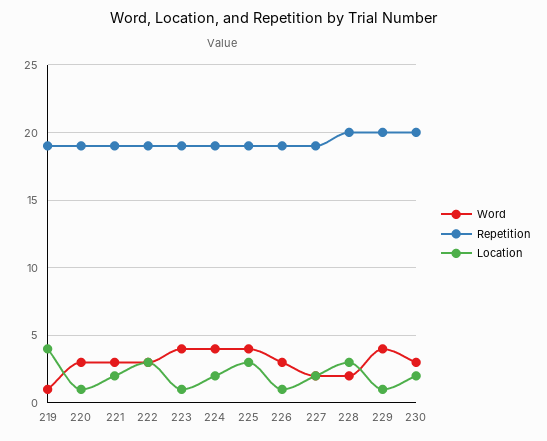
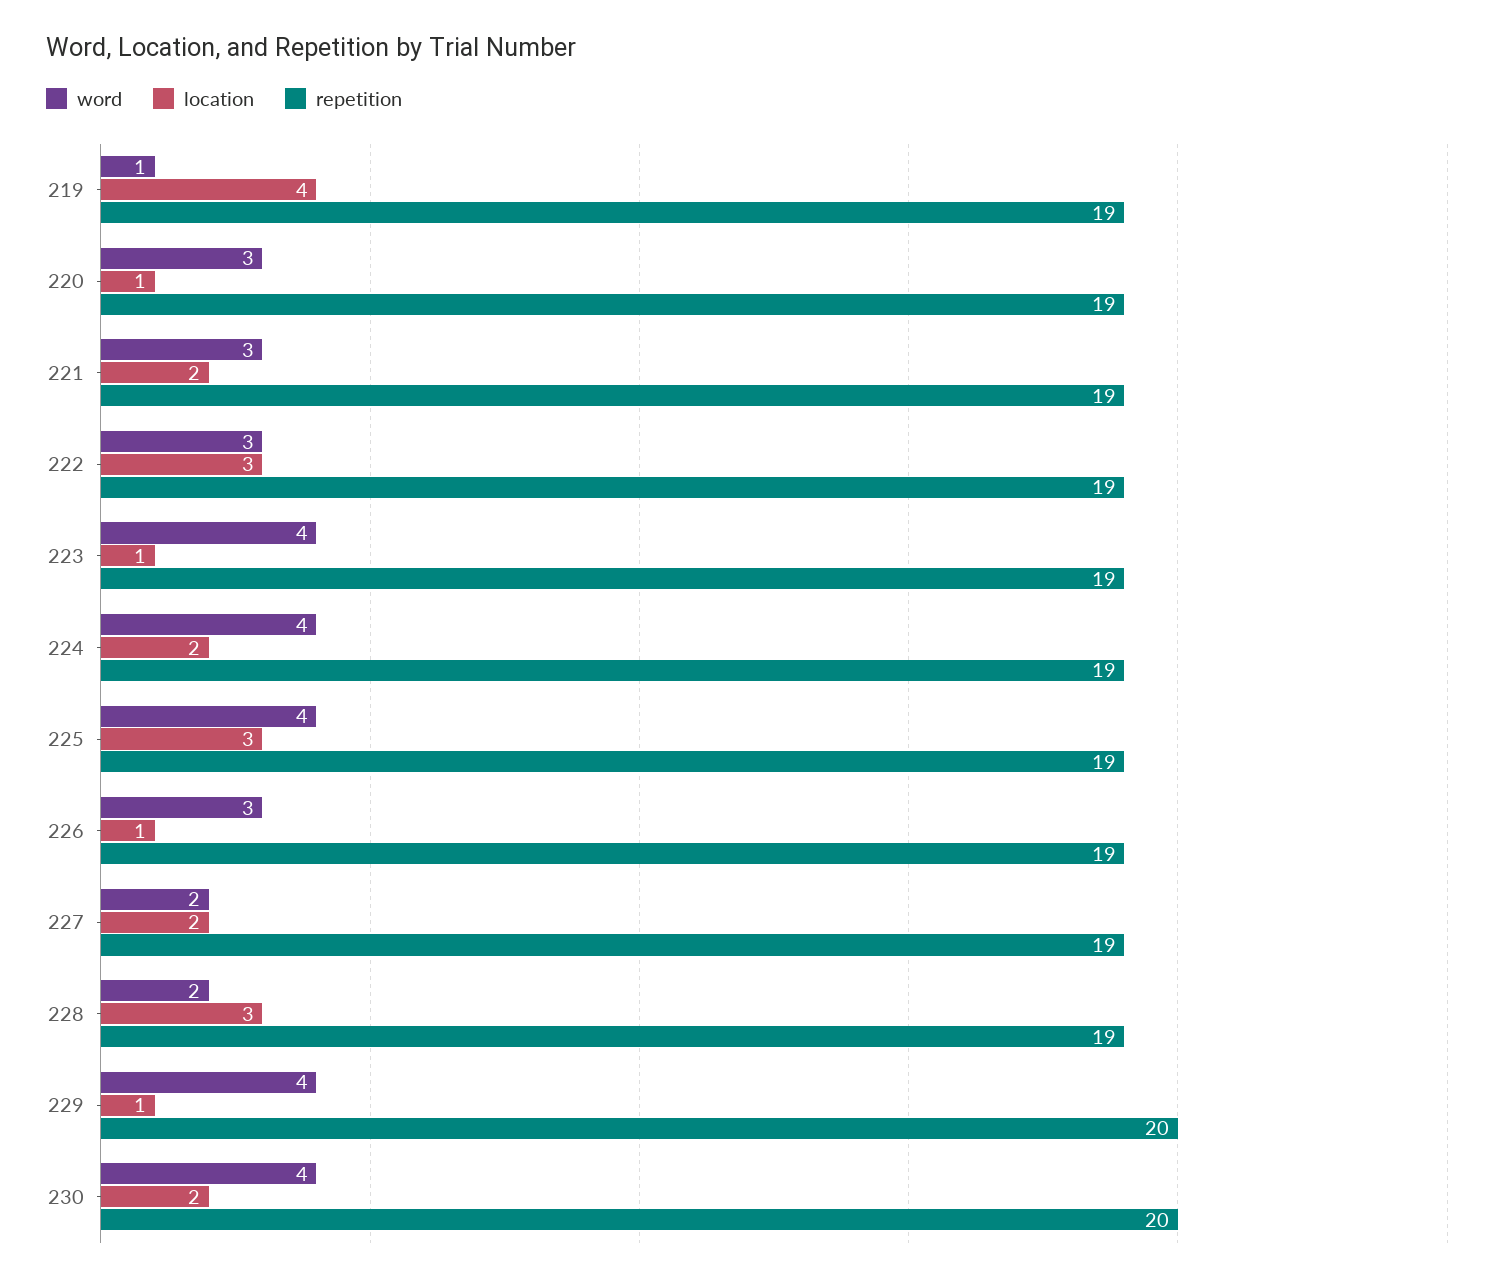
  {
    "Word": {
      "219": 1,
      "220": 3,
      "221": 3,
      "222": 3,
      "223": 4,
      "224": 4,
      "225": 4,
      "226": 3,
      "227": 2,
      "228": 2,
      "229": 4,
-     "230": 3
+     "230": 4
    },
    "Repetition": {
      "219": 19,
      "220": 19,
      "221": 19,
      "222": 19,
      "223": 19,
      "224": 19,
      "225": 19,
      "226": 19,
      "227": 19,
-     "228": 20,
+     "228": 19,
      "229": 20,
      "230": 20
    },
    "Location": {
      "219": 4,
      "220": 1,
      "221": 2,
      "222": 3,
      "223": 1,
      "224": 2,
      "225": 3,
      "226": 1,
      "227": 2,
      "228": 3,
      "229": 1,
      "230": 2
    }
  }

